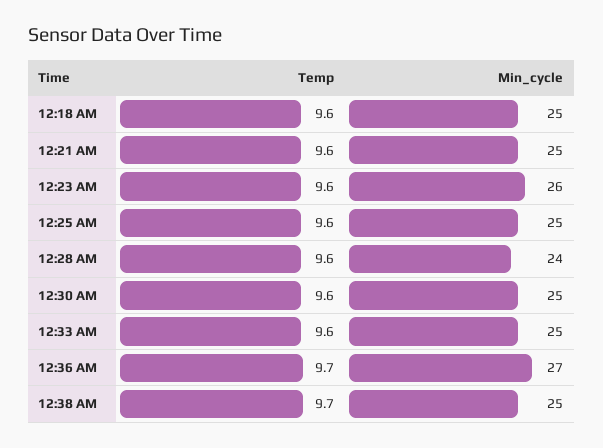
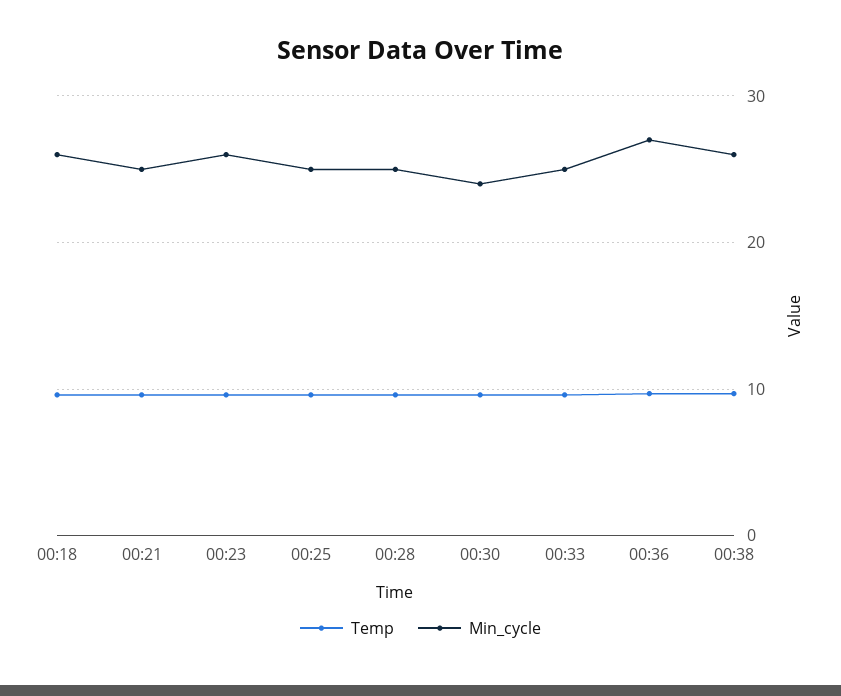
  {
    "Temp": {
      "12:18 AM": 9.6,
      "12:21 AM": 9.6,
      "12:23 AM": 9.6,
      "12:25 AM": 9.6,
      "12:28 AM": 9.6,
      "12:30 AM": 9.6,
      "12:33 AM": 9.6,
      "12:36 AM": 9.7,
      "12:38 AM": 9.7
    },
    "Min_cycle": {
-     "12:18 AM": 25,
+     "12:18 AM": 26,
      "12:21 AM": 25,
      "12:23 AM": 26,
      "12:25 AM": 25,
-     "12:28 AM": 24,
+     "12:28 AM": 25,
-     "12:30 AM": 25,
+     "12:30 AM": 24,
      "12:33 AM": 25,
      "12:36 AM": 27,
-     "12:38 AM": 25
+     "12:38 AM": 26
    }
  }

